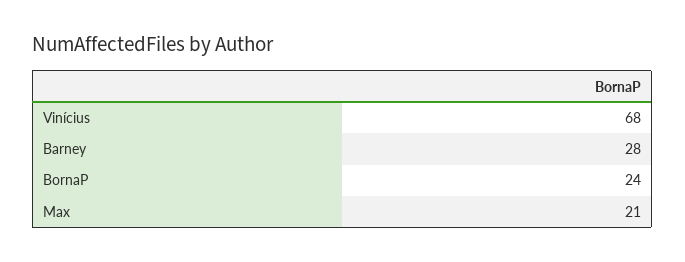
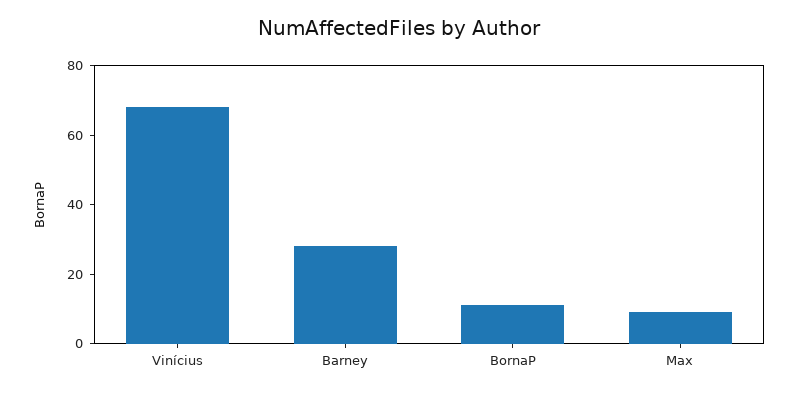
  {
    "Vinícius": 68,
    "Barney": 28,
-   "BornaP": 24,
+   "BornaP": 10,
-   "Max": 21
+   "Max": 10
  }

